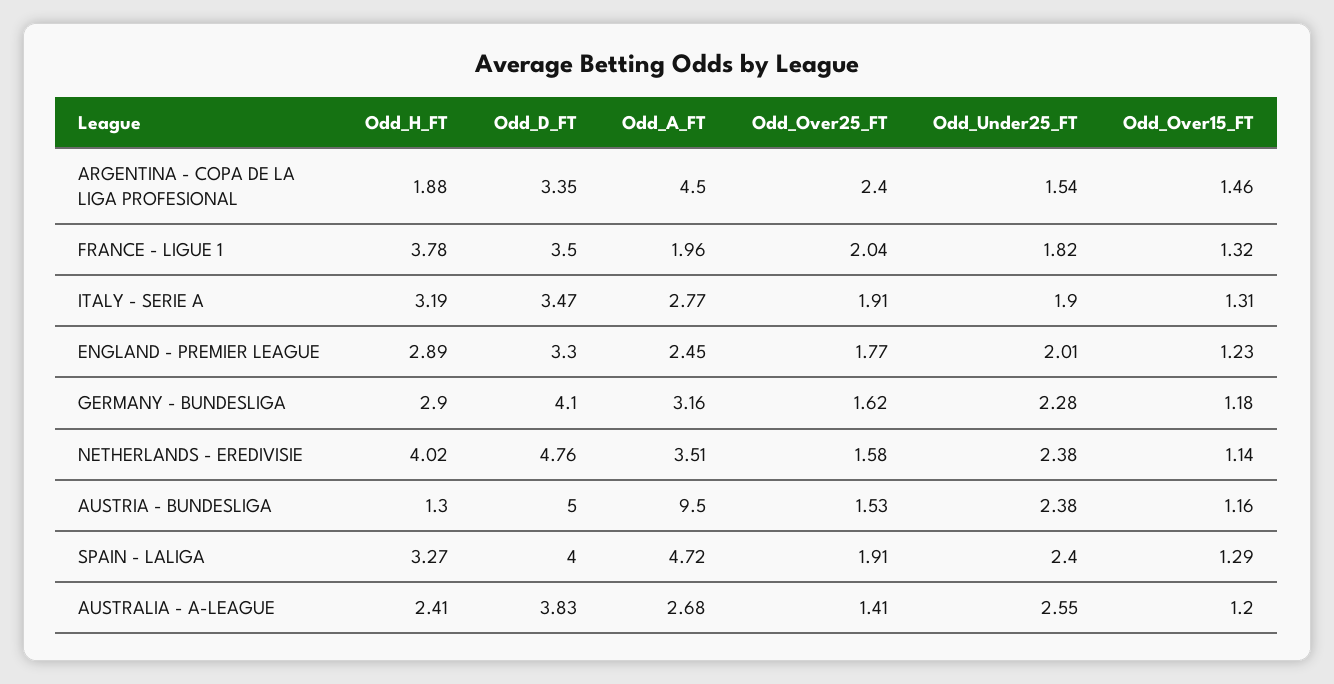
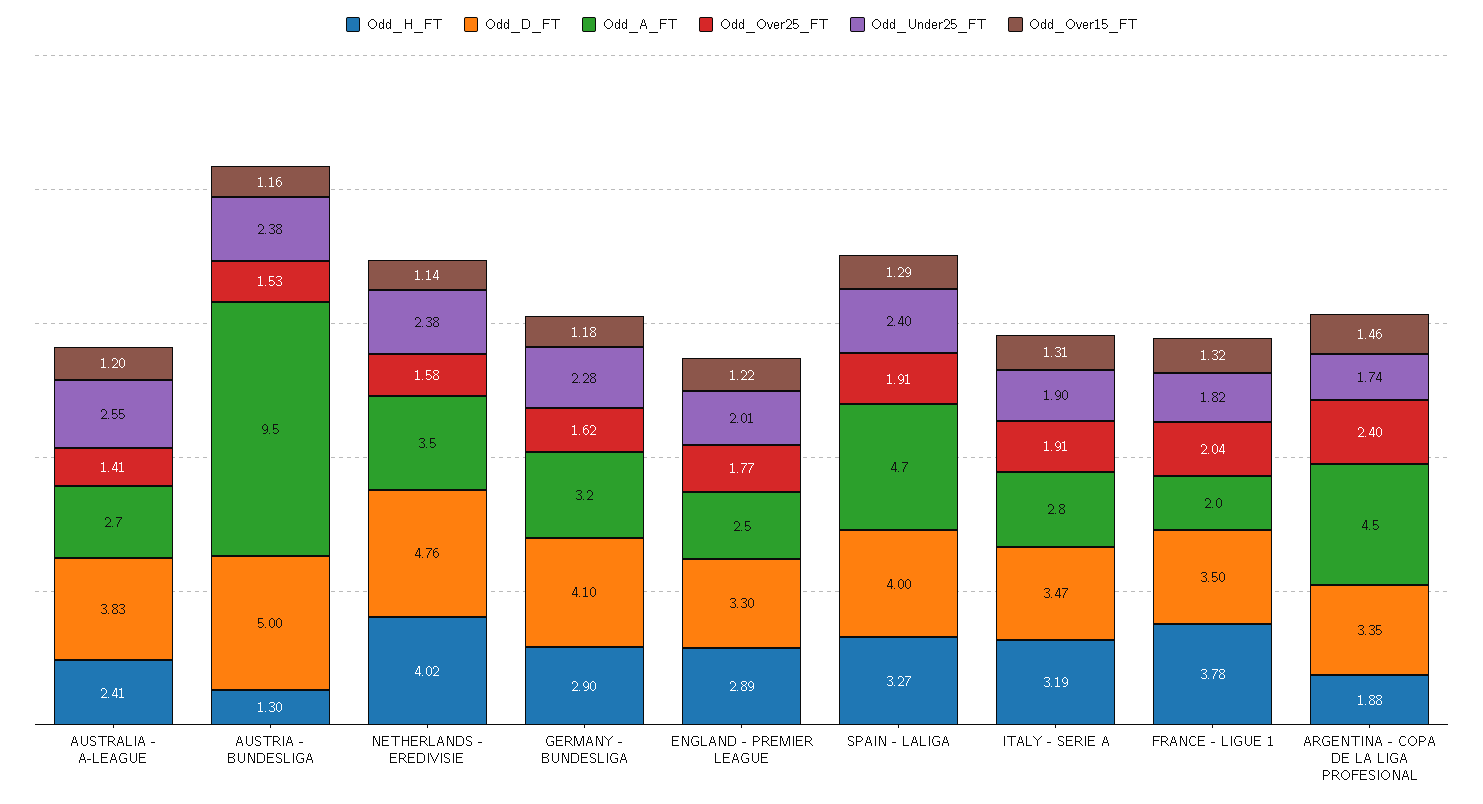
  {
    "Odd_H_FT": {
      "ARGENTINA - COPA DE LA LIGA PROFESIONAL": 1.88,
      "FRANCE - LIGUE 1": 3.78,
      "ITALY - SERIE A": 3.19,
      "ENGLAND - PREMIER LEAGUE": 2.89,
      "GERMANY - BUNDESLIGA": 2.9,
      "NETHERLANDS - EREDIVISIE": 4.02,
      "AUSTRIA - BUNDESLIGA": 1.3,
      "SPAIN - LALIGA": 3.27,
      "AUSTRALIA - A-LEAGUE": 2.41
    },
    "Odd_D_FT": {
      "ARGENTINA - COPA DE LA LIGA PROFESIONAL": 3.35,
      "FRANCE - LIGUE 1": 3.5,
      "ITALY - SERIE A": 3.47,
      "ENGLAND - PREMIER LEAGUE": 3.3,
      "GERMANY - BUNDESLIGA": 4.1,
      "NETHERLANDS - EREDIVISIE": 4.76,
      "AUSTRIA - BUNDESLIGA": 5,
      "SPAIN - LALIGA": 4,
      "AUSTRALIA - A-LEAGUE": 3.83
    },
    "Odd_A_FT": {
      "ARGENTINA - COPA DE LA LIGA PROFESIONAL": 4.5,
      "FRANCE - LIGUE 1": 1.96,
      "ITALY - SERIE A": 2.77,
      "ENGLAND - PREMIER LEAGUE": 2.45,
      "GERMANY - BUNDESLIGA": 3.16,
      "NETHERLANDS - EREDIVISIE": 3.51,
      "AUSTRIA - BUNDESLIGA": 9.5,
      "SPAIN - LALIGA": 4.72,
      "AUSTRALIA - A-LEAGUE": 2.68
    },
    "Odd_Over25_FT": {
      "ARGENTINA - COPA DE LA LIGA PROFESIONAL": 2.4,
      "FRANCE - LIGUE 1": 2.04,
      "ITALY - SERIE A": 1.91,
      "ENGLAND - PREMIER LEAGUE": 1.77,
      "GERMANY - BUNDESLIGA": 1.62,
      "NETHERLANDS - EREDIVISIE": 1.58,
      "AUSTRIA - BUNDESLIGA": 1.53,
      "SPAIN - LALIGA": 1.91,
      "AUSTRALIA - A-LEAGUE": 1.41
    },
    "Odd_Under25_FT": {
-     "ARGENTINA - COPA DE LA LIGA PROFESIONAL": 1.54,
+     "ARGENTINA - COPA DE LA LIGA PROFESIONAL": 1.74,
      "FRANCE - LIGUE 1": 1.82,
      "ITALY - SERIE A": 1.9,
      "ENGLAND - PREMIER LEAGUE": 2.01,
      "GERMANY - BUNDESLIGA": 2.28,
      "NETHERLANDS - EREDIVISIE": 2.38,
      "AUSTRIA - BUNDESLIGA": 2.38,
      "SPAIN - LALIGA": 2.4,
      "AUSTRALIA - A-LEAGUE": 2.55
    },
    "Odd_Over15_FT": {
      "ARGENTINA - COPA DE LA LIGA PROFESIONAL": 1.46,
      "FRANCE - LIGUE 1": 1.32,
      "ITALY - SERIE A": 1.31,
-     "ENGLAND - PREMIER LEAGUE": 1.23,
+     "ENGLAND - PREMIER LEAGUE": 1.22,
      "GERMANY - BUNDESLIGA": 1.18,
      "NETHERLANDS - EREDIVISIE": 1.14,
      "AUSTRIA - BUNDESLIGA": 1.16,
      "SPAIN - LALIGA": 1.29,
      "AUSTRALIA - A-LEAGUE": 1.2
    }
  }

